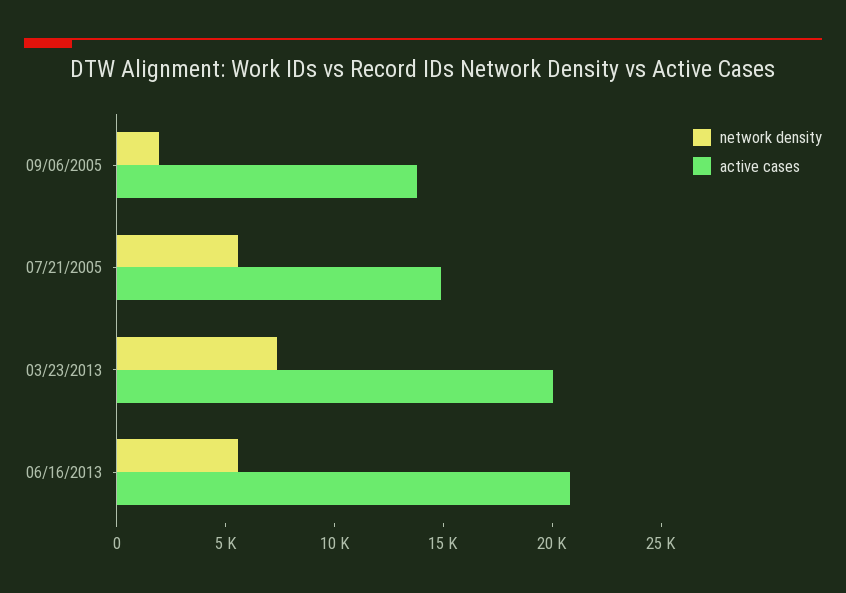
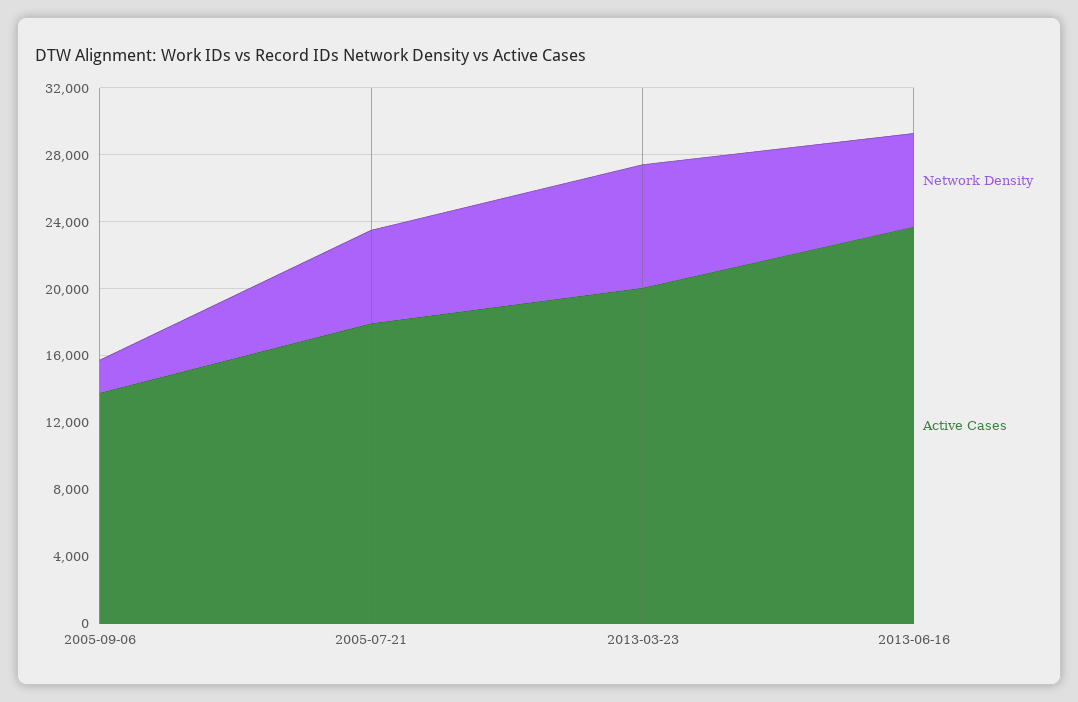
  {
    "network density": {
      "09/06/2005": 2000,
      "07/21/2005": 6000,
      "03/23/2013": 7000,
      "06/16/2013": 6000
    },
    "active cases": {
      "09/06/2005": 14000,
-     "07/21/2005": 15000,
+     "07/21/2005": 18000,
      "03/23/2013": 20000,
-     "06/16/2013": 21000
+     "06/16/2013": 24000
    }
  }

